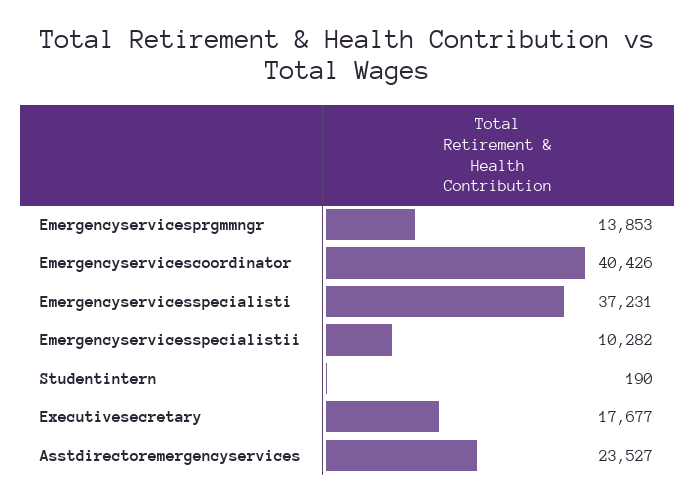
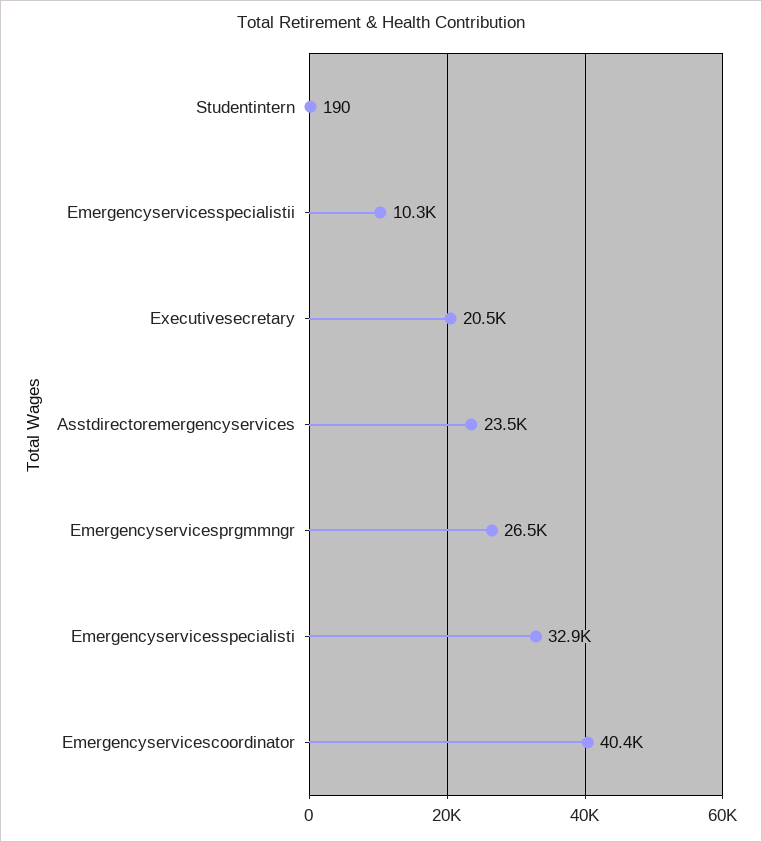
  {
-   "Emergencyservicesprgmmngr": 13853,
+   "Emergencyservicesprgmmngr": 26500,
    "Emergencyservicescoordinator": 40426,
-   "Emergencyservicesspecialisti": 37231,
+   "Emergencyservicesspecialisti": 32900,
    "Emergencyservicesspecialistii": 10282,
    "Studentintern": 190,
-   "Executivesecretary": 17677,
+   "Executivesecretary": 20500,
    "Asstdirectoremergencyservices": 23527
  }

